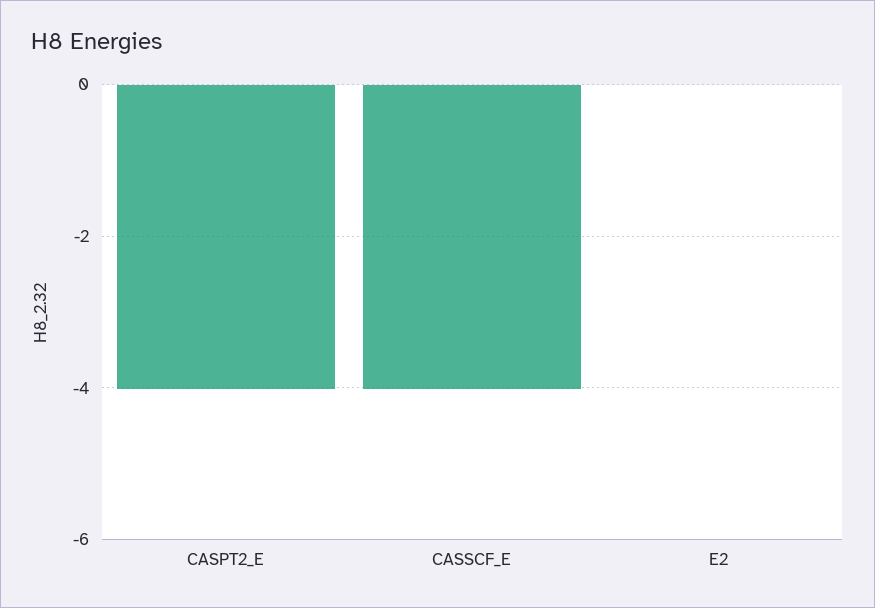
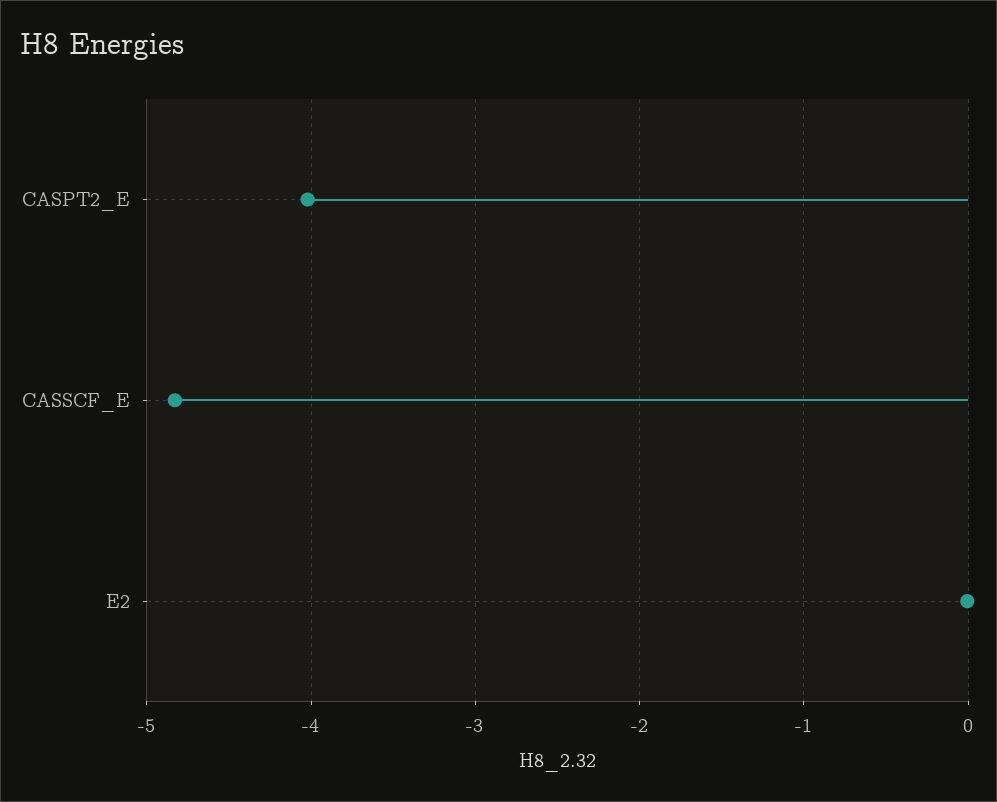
  {
    "CASPT2_E": -4,
-   "CASSCF_E": -4,
+   "CASSCF_E": -4.8,
    "E2": 0
  }

